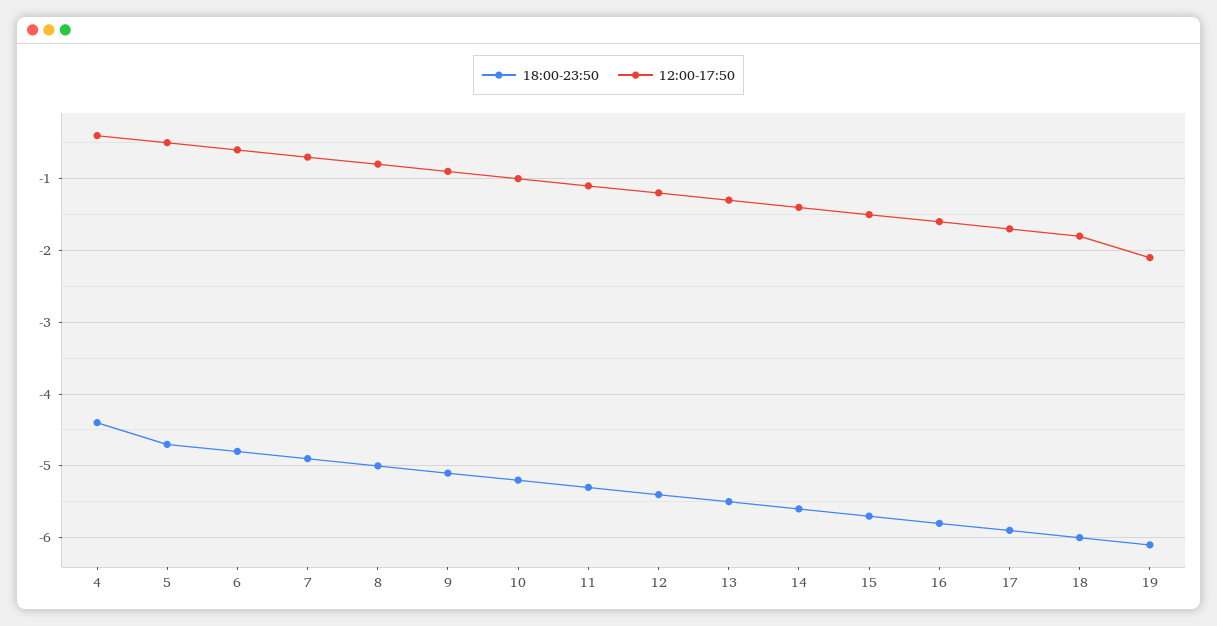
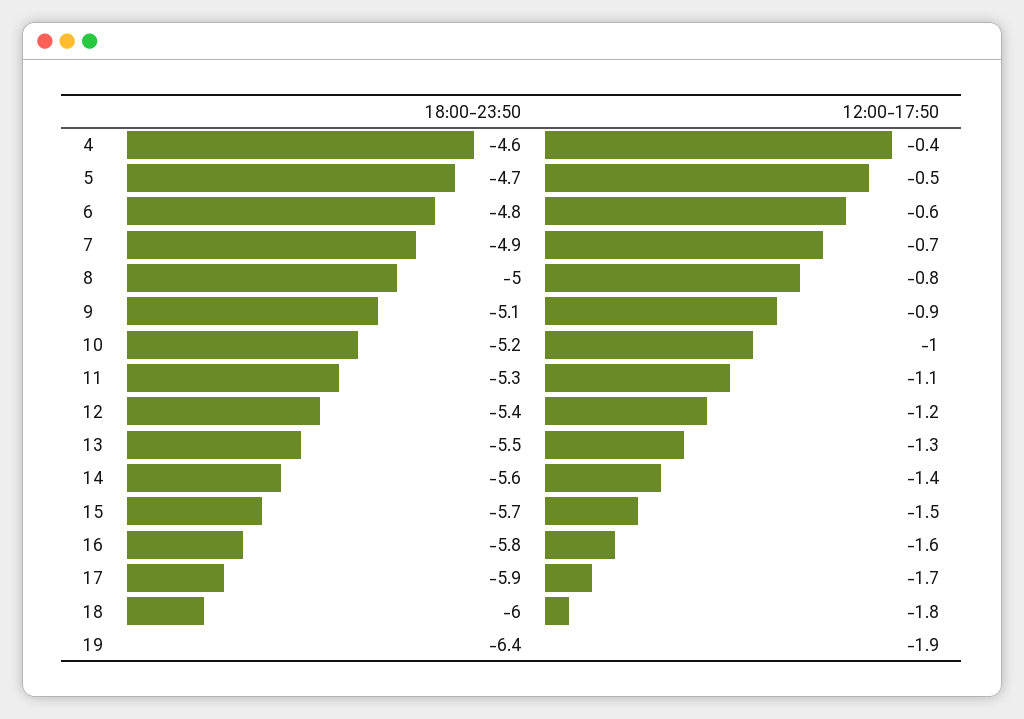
  {
    "18:00-23:50": {
-     "4": -4.4,
+     "4": -4.6,
      "5": -4.7,
      "6": -4.8,
      "7": -4.9,
      "8": -5,
      "9": -5.1,
      "10": -5.2,
      "11": -5.3,
      "12": -5.4,
      "13": -5.5,
      "14": -5.6,
      "15": -5.7,
      "16": -5.8,
      "17": -5.9,
      "18": -6,
-     "19": -6.1
+     "19": -6.4
    },
    "12:00-17:50": {
      "4": -0.4,
      "5": -0.5,
      "6": -0.6,
      "7": -0.7,
      "8": -0.8,
      "9": -0.9,
      "10": -1,
      "11": -1.1,
      "12": -1.2,
      "13": -1.3,
      "14": -1.4,
      "15": -1.5,
      "16": -1.6,
      "17": -1.7,
      "18": -1.8,
-     "19": -2.1
+     "19": -1.9
    }
  }

